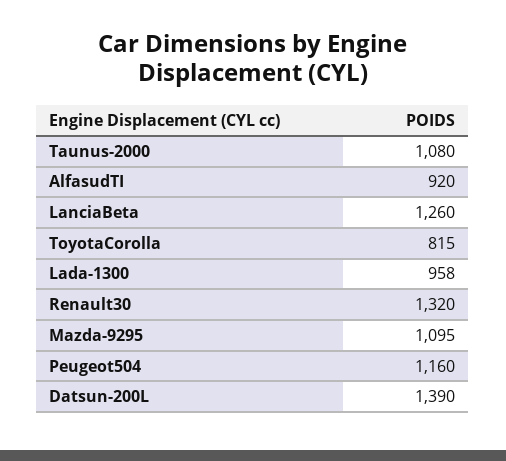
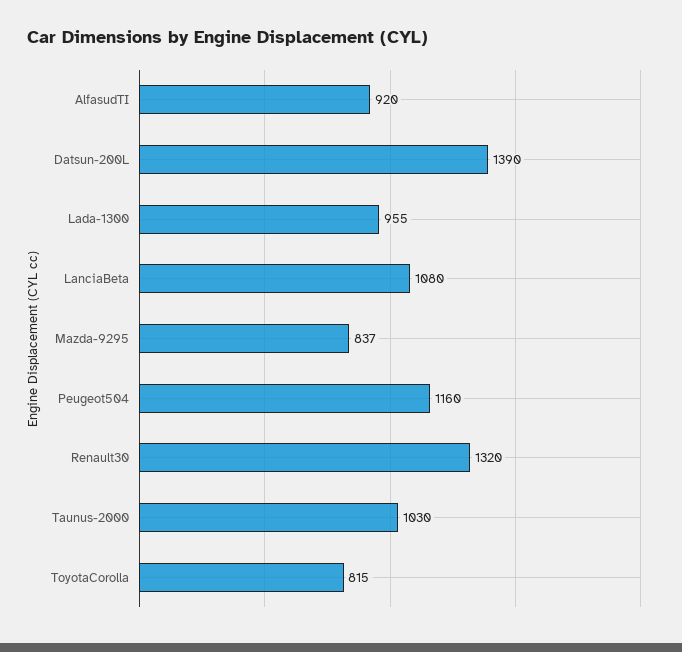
  {
-   "Taunus-2000": 1080,
+   "Taunus-2000": 1030,
    "AlfasudTI": 920,
-   "LanciaBeta": 1260,
+   "LanciaBeta": 1080,
    "ToyotaCorolla": 815,
-   "Lada-1300": 958,
+   "Lada-1300": 955,
    "Renault30": 1320,
-   "Mazda-9295": 1095,
+   "Mazda-9295": 837,
    "Peugeot504": 1160,
    "Datsun-200L": 1390
  }

